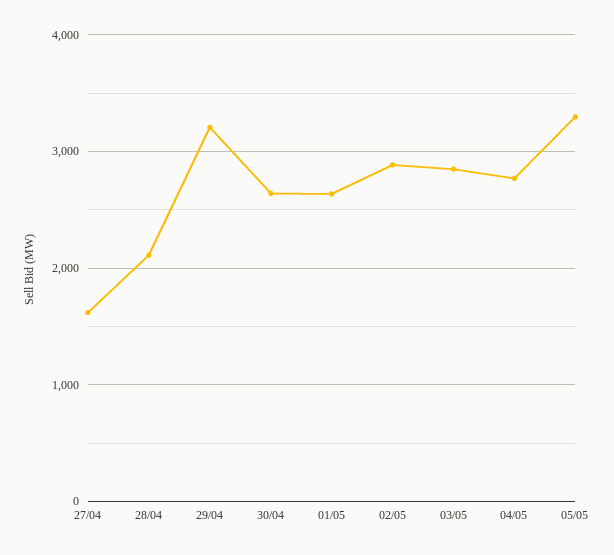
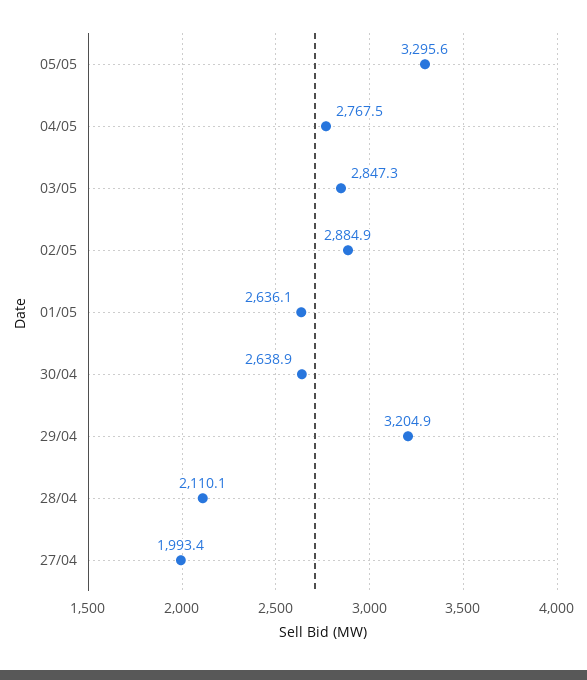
  {
-   "27/04": 1600,
+   "27/04": 1993.4,
    "28/04": 2110.1,
    "29/04": 3204.9,
    "30/04": 2638.9,
    "01/05": 2636.1,
    "02/05": 2884.9,
    "03/05": 2847.3,
    "04/05": 2767.5,
    "05/05": 3295.6
  }

